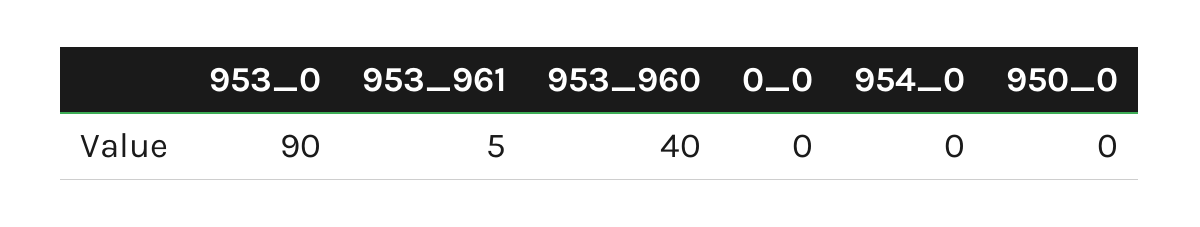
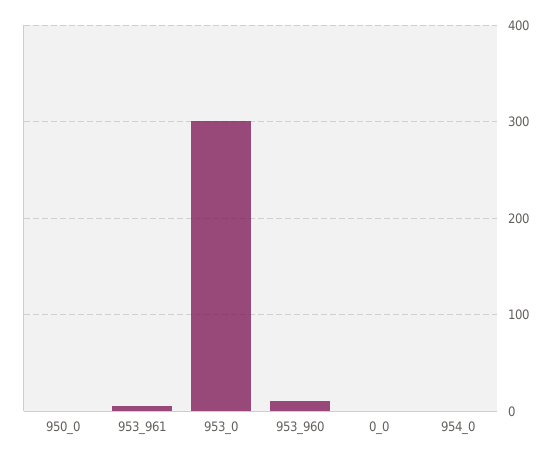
  {
-   "953_0": 90,
+   "953_0": 300,
    "953_961": 5,
-   "953_960": 40,
+   "953_960": 10,
    "0_0": 0,
    "954_0": 0,
    "950_0": 0
  }

